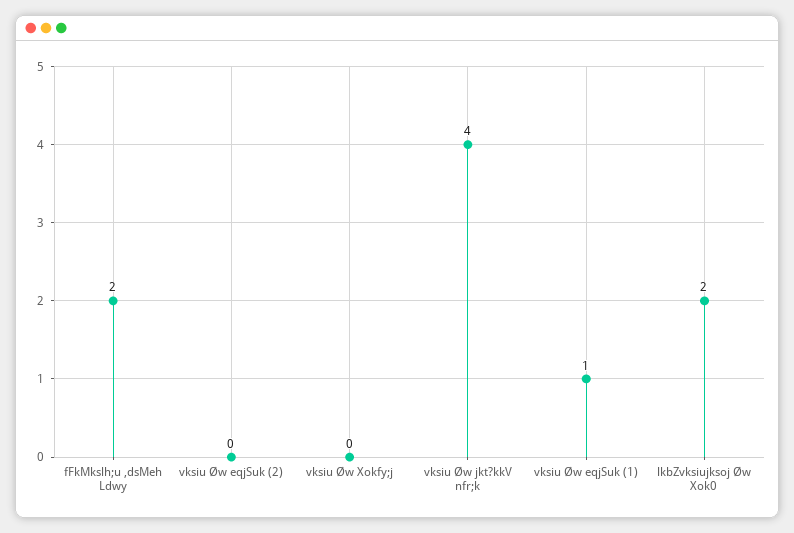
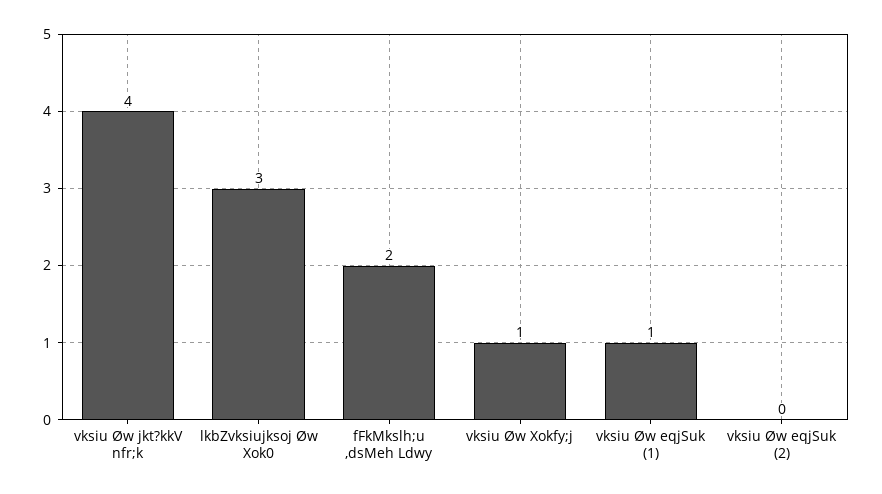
  {
    "fFkMkslh;u ,dsMeh Ldwy": 2,
    "vksiu Øw eqjSuk (2)": 0,
-   "vksiu Øw Xokfy;j": 0,
+   "vksiu Øw Xokfy;j": 1,
    "vksiu Øw jkt?kkV nfr;k": 4,
    "vksiu Øw eqjSuk (1)": 1,
-   "lkbZvksiujksoj Øw Xok0": 2
+   "lkbZvksiujksoj Øw Xok0": 3
  }

